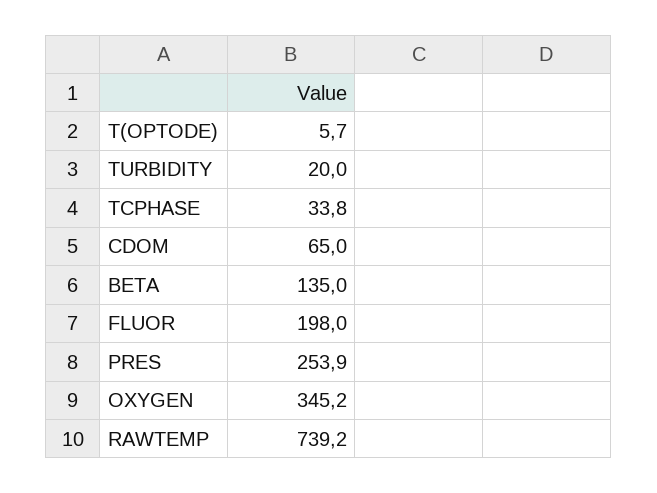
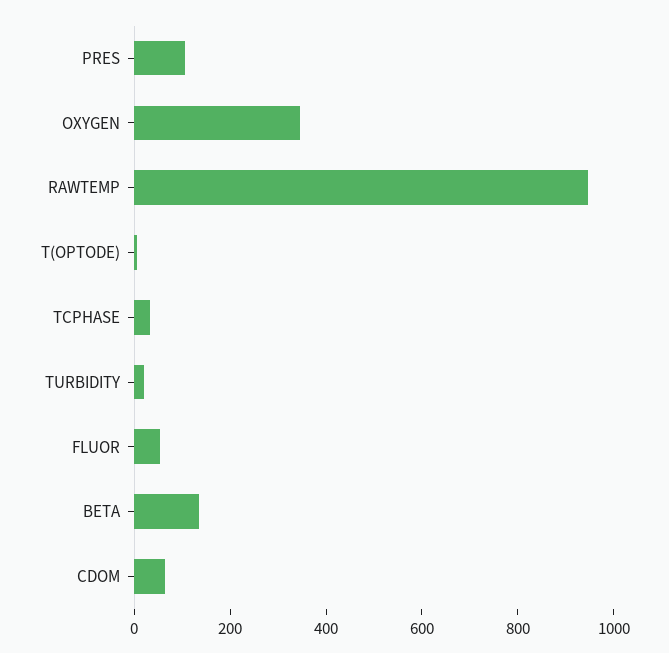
  {
    "T(OPTODE)": 5.7,
    "TURBIDITY": 20,
    "TCPHASE": 33.8,
    "CDOM": 65,
    "BETA": 135,
-   "FLUOR": 198,
+   "FLUOR": 50,
-   "PRES": 253.9,
+   "PRES": 100,
    "OXYGEN": 345.2,
-   "RAWTEMP": 739.2
+   "RAWTEMP": 950
  }

